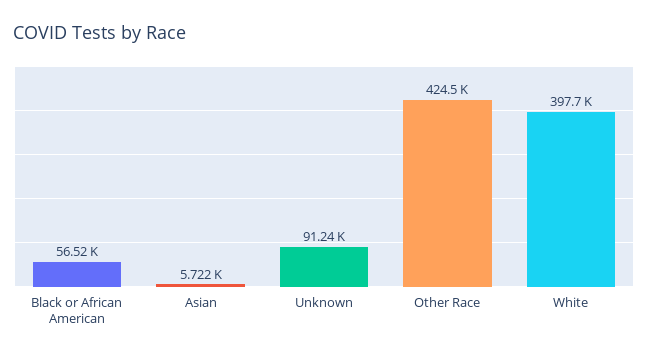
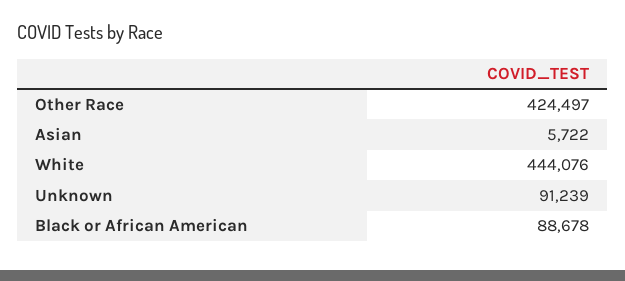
  {
-   "Black or African American": 56520,
+   "Black or African American": 88678,
    "Asian": 5722,
    "Unknown": 91239,
    "Other Race": 424497,
-   "White": 397700
+   "White": 444076
  }

